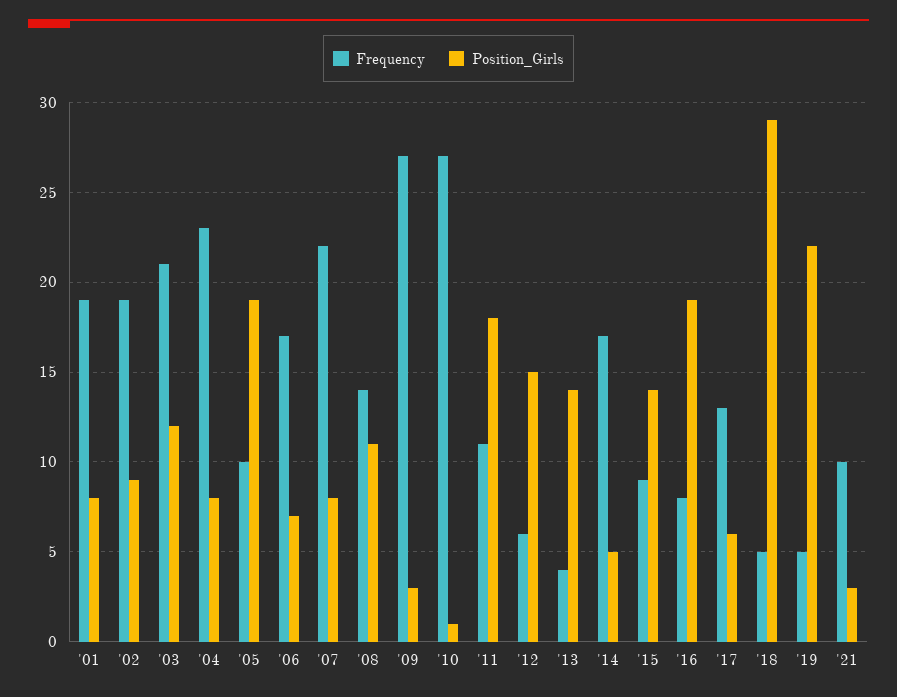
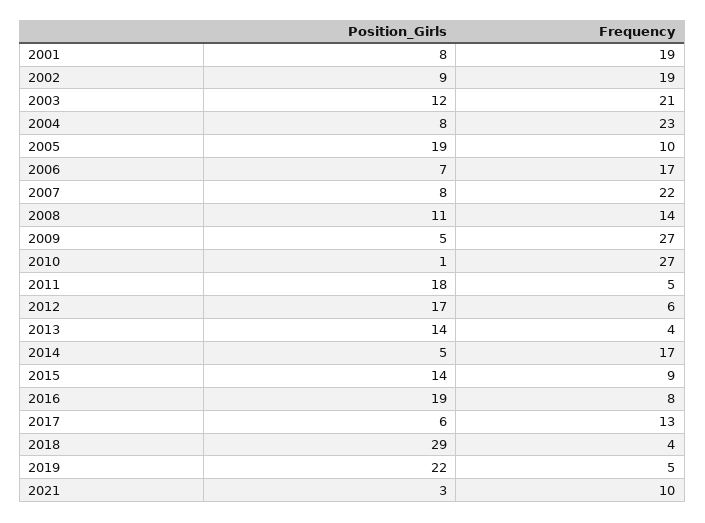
  {
    "Frequency": {
      "'01": 19,
      "'02": 19,
      "'03": 21,
      "'04": 23,
      "'05": 10,
      "'06": 17,
      "'07": 22,
      "'08": 14,
      "'09": 27,
      "'10": 27,
-     "'11": 11,
+     "'11": 5,
      "'12": 6,
      "'13": 4,
      "'14": 17,
      "'15": 9,
      "'16": 8,
      "'17": 13,
-     "'18": 5,
+     "'18": 4,
      "'19": 5,
      "'21": 10
    },
    "Position_Girls": {
      "'01": 8,
      "'02": 9,
      "'03": 12,
      "'04": 8,
      "'05": 19,
      "'06": 7,
      "'07": 8,
      "'08": 11,
-     "'09": 3,
+     "'09": 5,
      "'10": 1,
      "'11": 18,
-     "'12": 15,
+     "'12": 17,
      "'13": 14,
      "'14": 5,
      "'15": 14,
      "'16": 19,
      "'17": 6,
      "'18": 29,
      "'19": 22,
      "'21": 3
    }
  }

